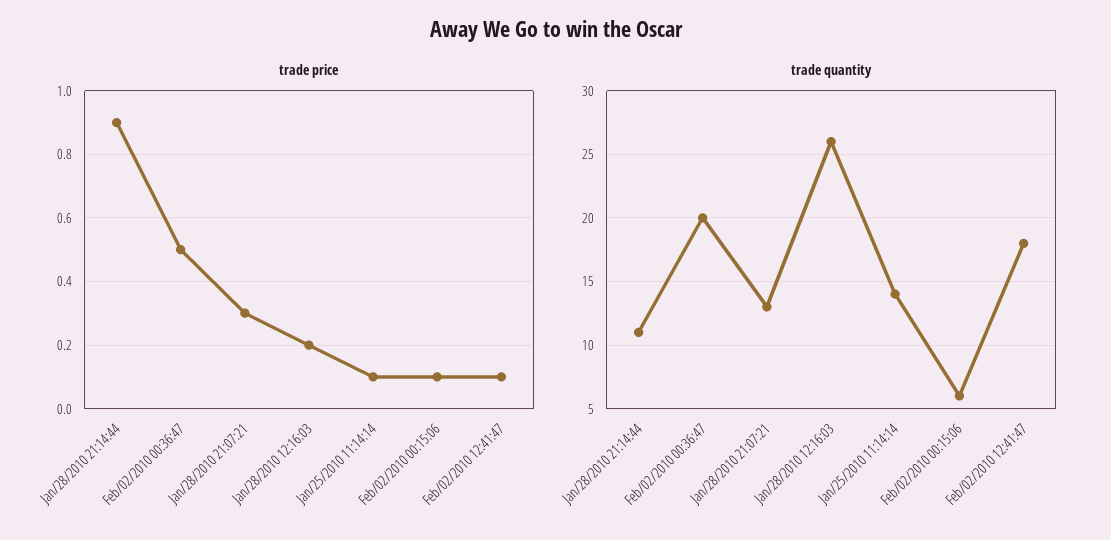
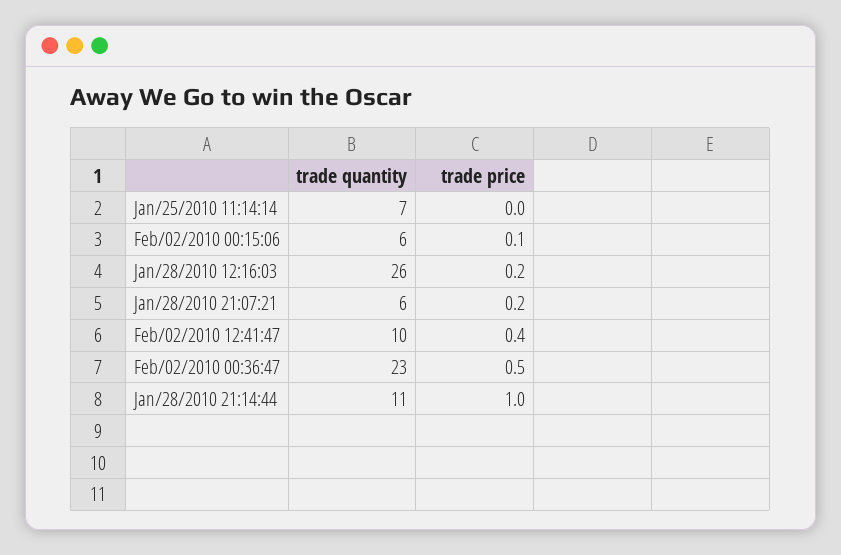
  {
    "trade price": {
-     "Jan/28/2010 21:14:44": 0.9,
+     "Jan/28/2010 21:14:44": 1,
      "Feb/02/2010 00:36:47": 0.5,
-     "Jan/28/2010 21:07:21": 0.3,
+     "Jan/28/2010 21:07:21": 0.2,
      "Jan/28/2010 12:16:03": 0.2,
-     "Jan/25/2010 11:14:14": 0.1,
+     "Jan/25/2010 11:14:14": 0,
      "Feb/02/2010 00:15:06": 0.1,
-     "Feb/02/2010 12:41:47": 0.1
+     "Feb/02/2010 12:41:47": 0.4
    },
    "trade quantity": {
      "Jan/28/2010 21:14:44": 11,
-     "Feb/02/2010 00:36:47": 20,
+     "Feb/02/2010 00:36:47": 23,
-     "Jan/28/2010 21:07:21": 13,
+     "Jan/28/2010 21:07:21": 6,
      "Jan/28/2010 12:16:03": 26,
-     "Jan/25/2010 11:14:14": 14,
+     "Jan/25/2010 11:14:14": 7,
      "Feb/02/2010 00:15:06": 6,
-     "Feb/02/2010 12:41:47": 18
+     "Feb/02/2010 12:41:47": 10
    }
  }

